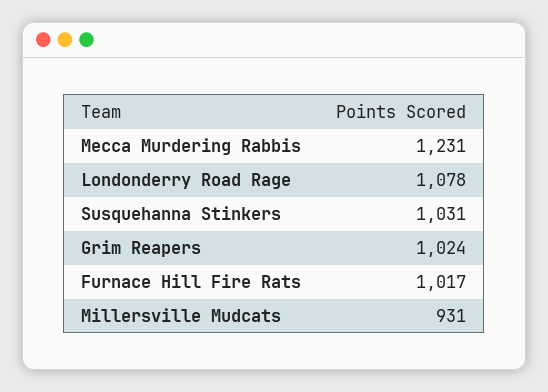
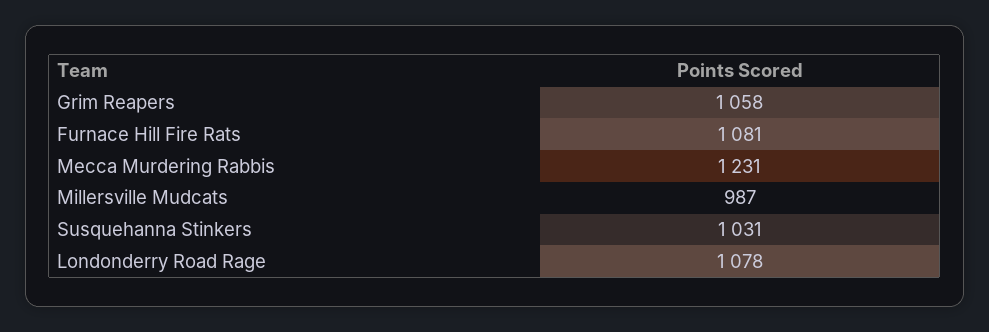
  {
    "Mecca Murdering Rabbis": 1231,
    "Londonderry Road Rage": 1078,
    "Susquehanna Stinkers": 1031,
-   "Grim Reapers": 1024,
+   "Grim Reapers": 1058,
-   "Furnace Hill Fire Rats": 1017,
+   "Furnace Hill Fire Rats": 1081,
-   "Millersville Mudcats": 931
+   "Millersville Mudcats": 987
  }

